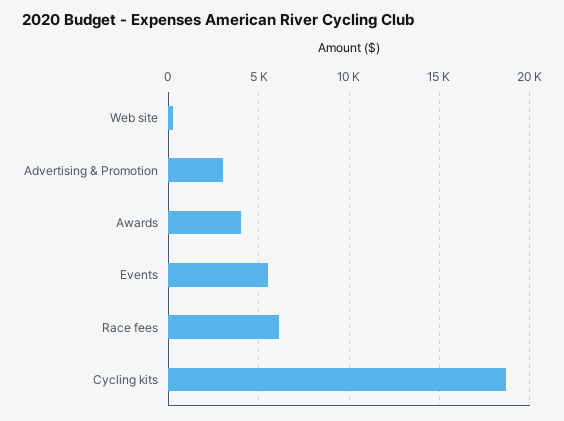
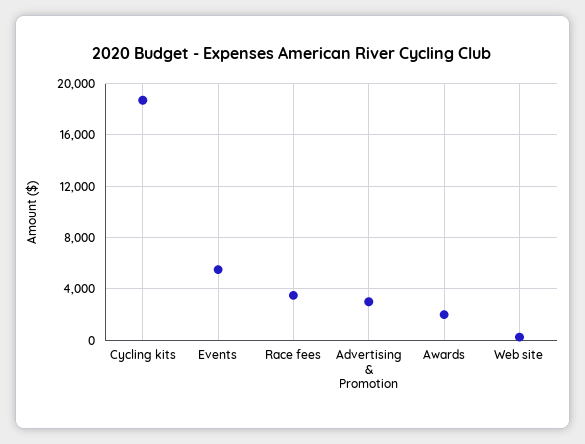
  {
    "Web site": 500,
    "Advertising & Promotion": 3000,
-   "Awards": 4000,
+   "Awards": 2000,
    "Events": 5500,
-   "Race fees": 6000,
+   "Race fees": 3500,
    "Cycling kits": 18500
  }

